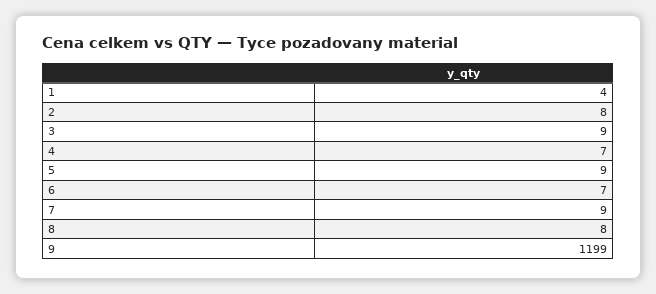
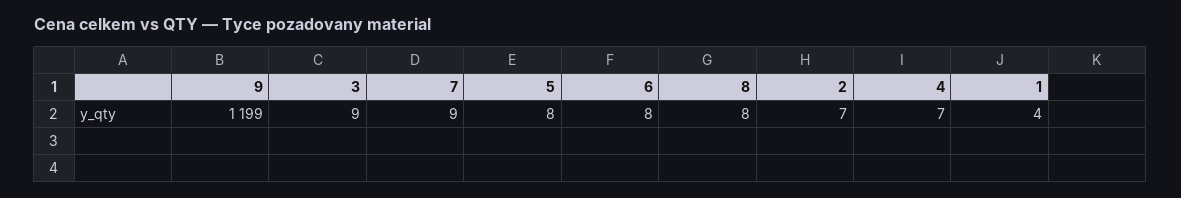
  {
    "1": 4,
-   "2": 8,
+   "2": 7,
    "3": 9,
    "4": 7,
-   "5": 9,
+   "5": 8,
-   "6": 7,
+   "6": 8,
    "7": 9,
    "8": 8,
    "9": 1199
  }

